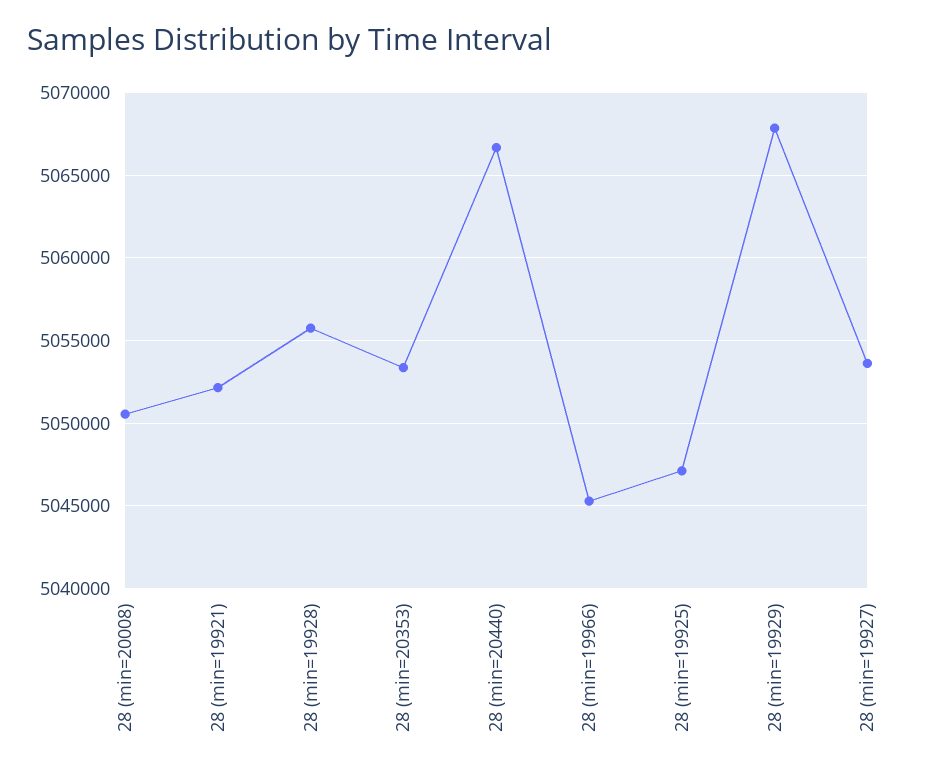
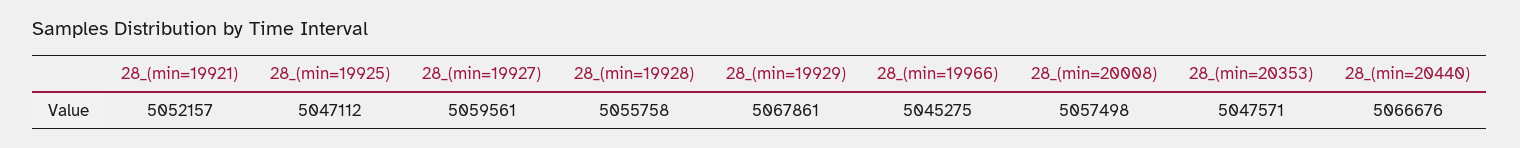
  {
-   "28 (min=20008)": 5050500,
+   "28 (min=20008)": 5057498,
    "28 (min=19921)": 5052157,
    "28 (min=19928)": 5055758,
-   "28 (min=20353)": 5053500,
+   "28 (min=20353)": 5047571,
    "28 (min=20440)": 5066676,
    "28 (min=19966)": 5045275,
    "28 (min=19925)": 5047112,
    "28 (min=19929)": 5067861,
-   "28 (min=19927)": 5053500
+   "28 (min=19927)": 5059561
  }

